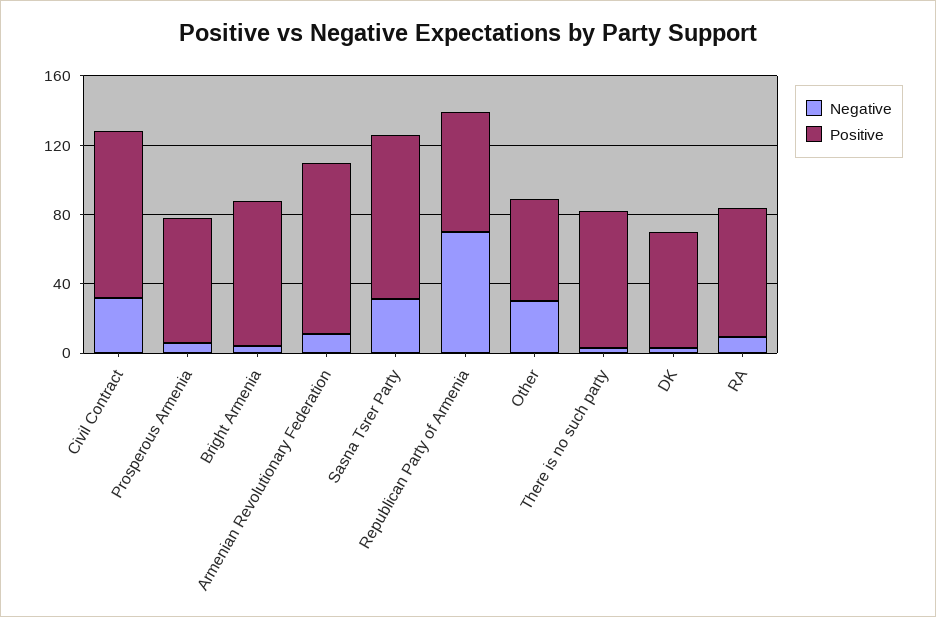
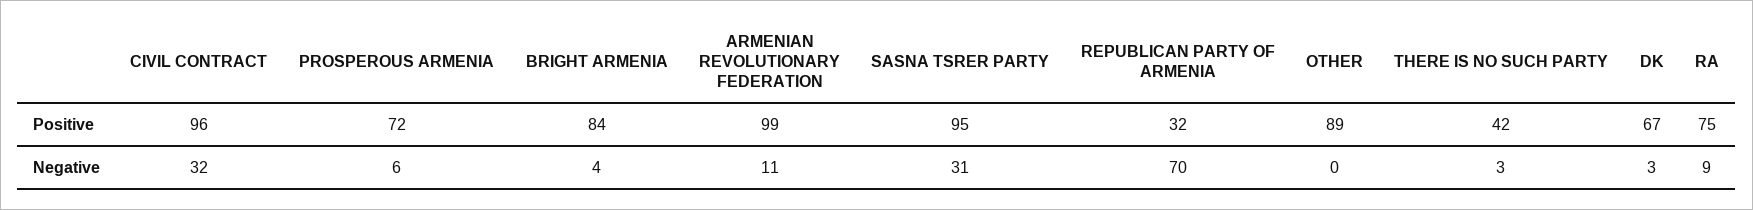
  {
    "Negative": {
      "Civil Contract": 32,
      "Prosperous Armenia": 6,
      "Bright Armenia": 4,
      "Armenian Revolutionary Federation": 11,
      "Sasna Tsrer Party": 31,
      "Republican Party of Armenia": 70,
-     "Other": 30,
+     "Other": 0,
      "There is no such party": 3,
      "DK": 3,
      "RA": 9
    },
    "Positive": {
      "Civil Contract": 96,
      "Prosperous Armenia": 72,
      "Bright Armenia": 84,
      "Armenian Revolutionary Federation": 99,
      "Sasna Tsrer Party": 95,
-     "Republican Party of Armenia": 70,
+     "Republican Party of Armenia": 32,
-     "Other": 60,
+     "Other": 89,
-     "There is no such party": 80,
+     "There is no such party": 42,
      "DK": 67,
      "RA": 75
    }
  }

